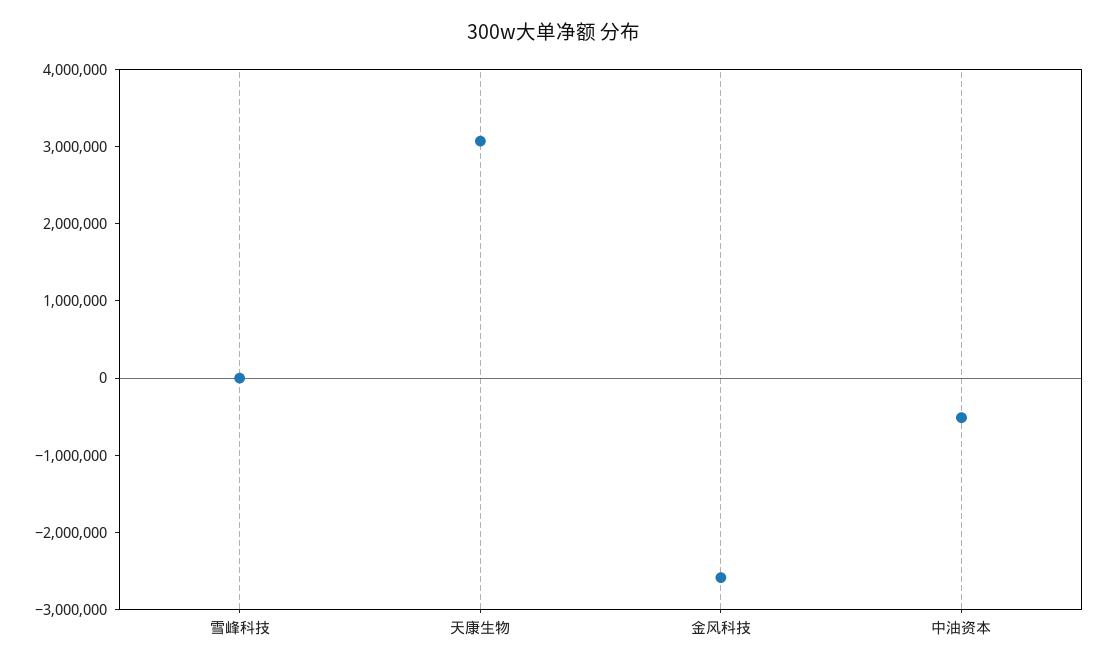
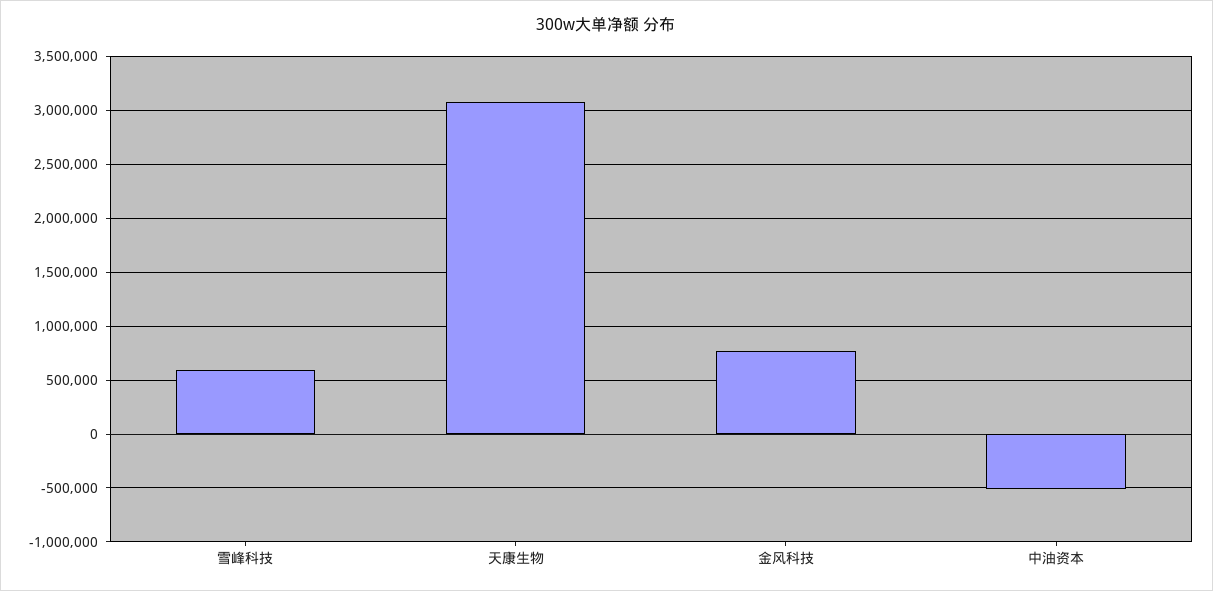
  {
-   "雪峰科技": 0,
+   "雪峰科技": 600000,
    "天康生物": 3100000,
-   "金风科技": -2600000,
+   "金风科技": 800000,
    "中油资本": -500000
  }

